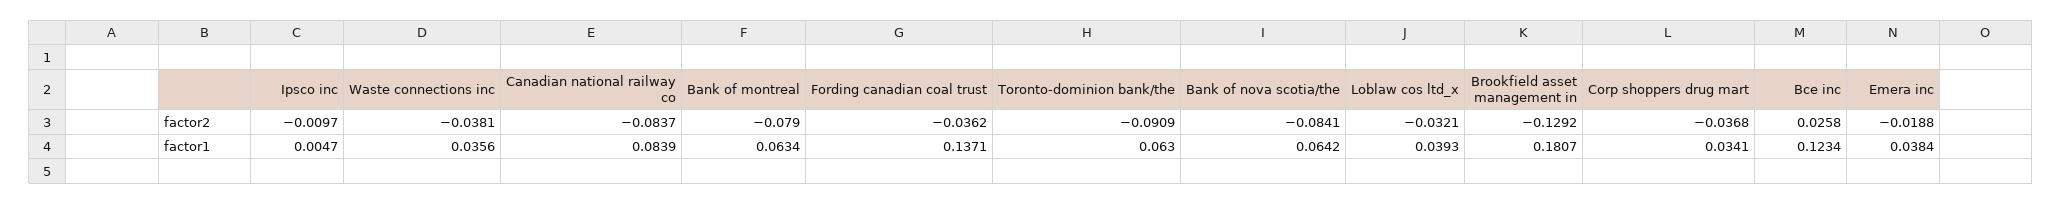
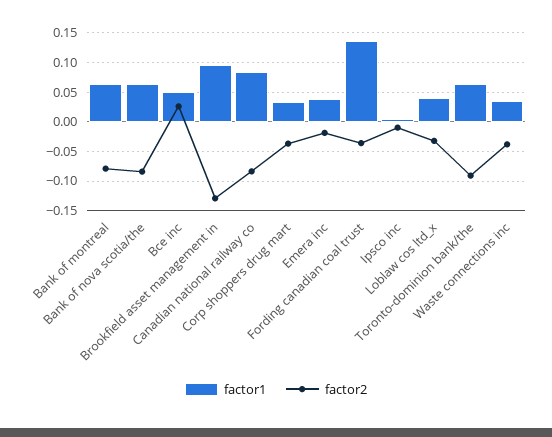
  {
    "factor2": {
      "Ipsco inc": -0.0097,
      "Waste connections inc": -0.0381,
      "Canadian national railway co": -0.0837,
      "Bank of montreal": -0.079,
      "Fording canadian coal trust": -0.0362,
      "Toronto-dominion bank/the": -0.0909,
      "Bank of nova scotia/the": -0.0841,
      "Loblaw cos ltd_x": -0.0321,
      "Brookfield asset management in": -0.1292,
      "Corp shoppers drug mart": -0.0368,
      "Bce inc": 0.0258,
      "Emera inc": -0.0188
    },
    "factor1": {
      "Ipsco inc": 0.0047,
      "Waste connections inc": 0.0356,
      "Canadian national railway co": 0.0839,
      "Bank of montreal": 0.0634,
      "Fording canadian coal trust": 0.1371,
      "Toronto-dominion bank/the": 0.063,
      "Bank of nova scotia/the": 0.0642,
      "Loblaw cos ltd_x": 0.0393,
-     "Brookfield asset management in": 0.1807,
+     "Brookfield asset management in": 0.1,
      "Corp shoppers drug mart": 0.0341,
-     "Bce inc": 0.1234,
+     "Bce inc": 0.05,
      "Emera inc": 0.0384
    }
  }

